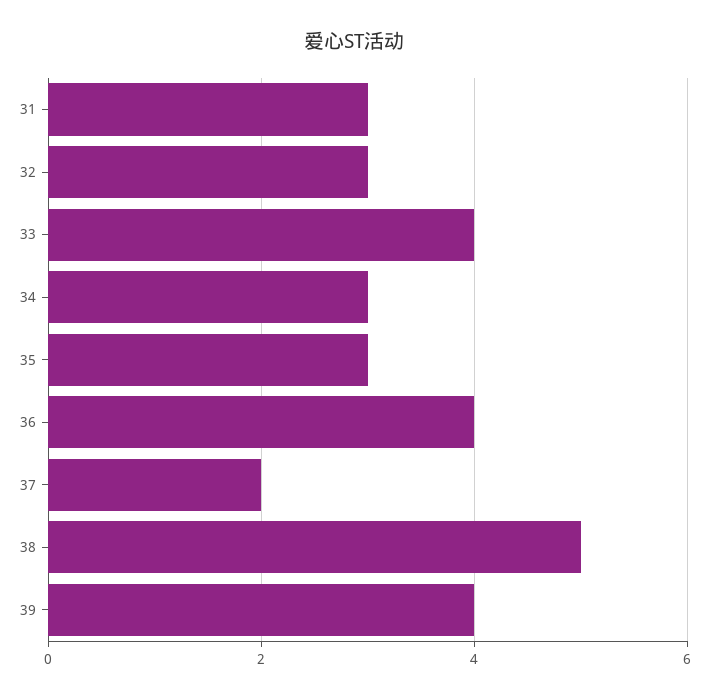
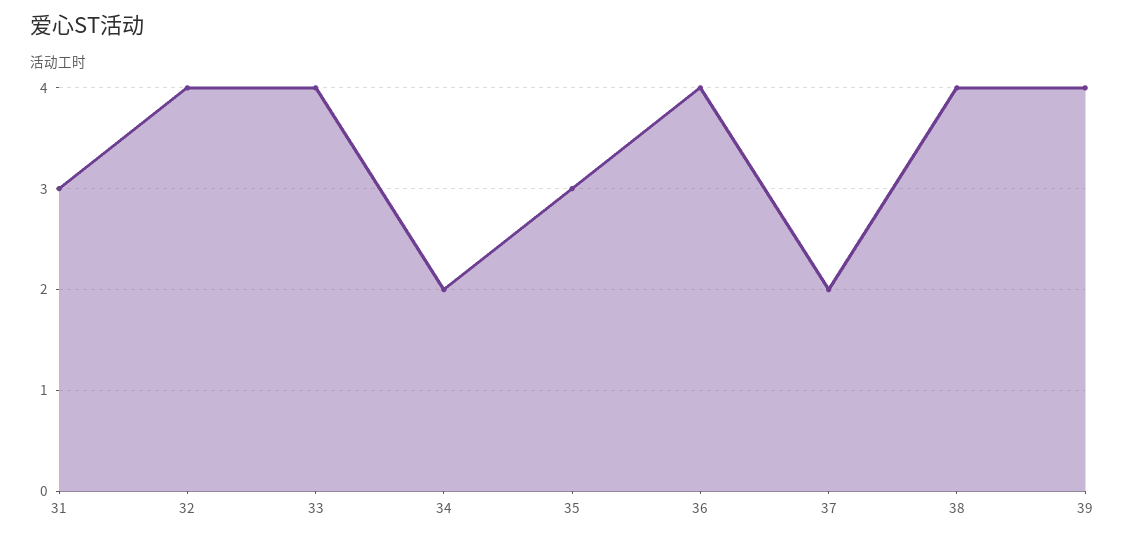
  {
    "31": 3,
-   "32": 3,
+   "32": 4,
    "33": 4,
-   "34": 3,
+   "34": 2,
    "35": 3,
    "36": 4,
    "37": 2,
-   "38": 5,
+   "38": 4,
    "39": 4
  }

